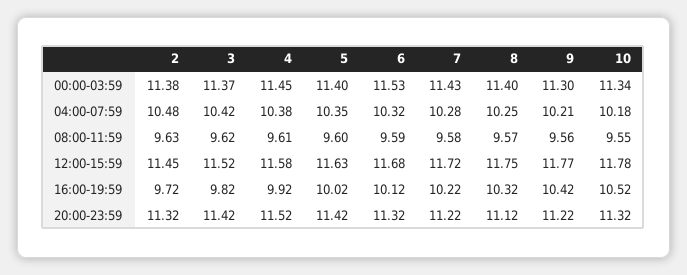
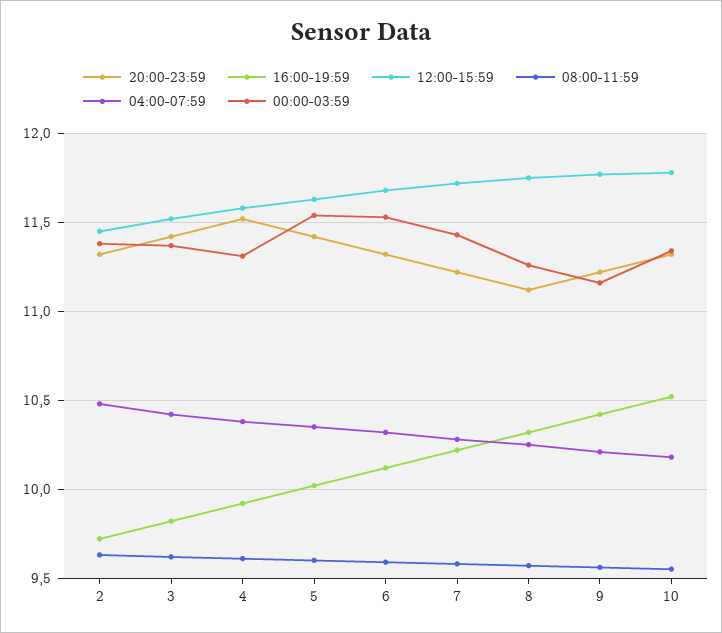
  {
    "00:00-03:59": {
      "2": 11.38,
      "3": 11.37,
-     "4": 11.45,
+     "4": 11.3,
-     "5": 11.4,
+     "5": 11.55,
      "6": 11.53,
      "7": 11.43,
-     "8": 11.4,
+     "8": 11.25,
-     "9": 11.3,
+     "9": 11.15,
      "10": 11.34
    },
    "04:00-07:59": {
      "2": 10.48,
      "3": 10.42,
      "4": 10.38,
      "5": 10.35,
      "6": 10.32,
      "7": 10.28,
      "8": 10.25,
      "9": 10.21,
      "10": 10.18
    },
    "08:00-11:59": {
      "2": 9.63,
      "3": 9.62,
      "4": 9.61,
      "5": 9.6,
      "6": 9.59,
      "7": 9.58,
      "8": 9.57,
      "9": 9.56,
      "10": 9.55
    },
    "12:00-15:59": {
      "2": 11.45,
      "3": 11.52,
      "4": 11.58,
      "5": 11.63,
      "6": 11.68,
      "7": 11.72,
      "8": 11.75,
      "9": 11.77,
      "10": 11.78
    },
    "16:00-19:59": {
      "2": 9.72,
      "3": 9.82,
      "4": 9.92,
      "5": 10.02,
      "6": 10.12,
      "7": 10.22,
      "8": 10.32,
      "9": 10.42,
      "10": 10.52
    },
    "20:00-23:59": {
      "2": 11.32,
      "3": 11.42,
      "4": 11.52,
      "5": 11.42,
      "6": 11.32,
      "7": 11.22,
      "8": 11.12,
      "9": 11.22,
      "10": 11.32
    }
  }

